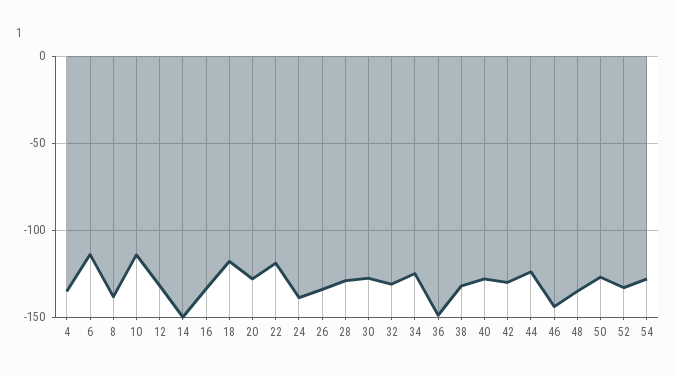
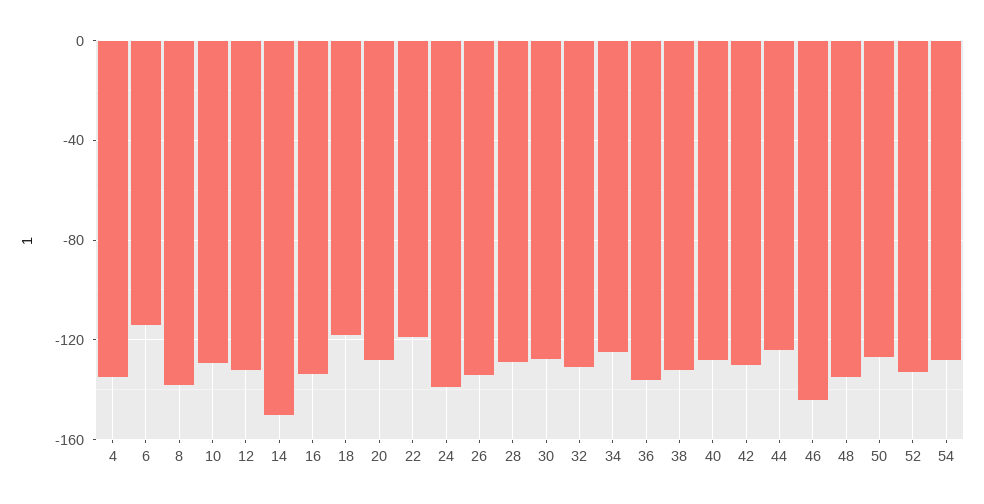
  {
    "4": -135,
    "6": -115,
    "8": -140,
-   "10": -115,
+   "10": -130,
    "12": -130,
    "14": -150,
    "16": -135,
    "18": -120,
    "20": -130,
    "22": -120,
    "24": -140,
    "26": -135,
    "28": -130,
    "30": -130,
    "32": -130,
    "34": -125,
-   "36": -150,
+   "36": -135,
    "38": -130,
    "40": -130,
    "42": -130,
    "44": -125,
    "46": -145,
    "48": -135,
    "50": -125,
    "52": -135,
    "54": -130
  }

